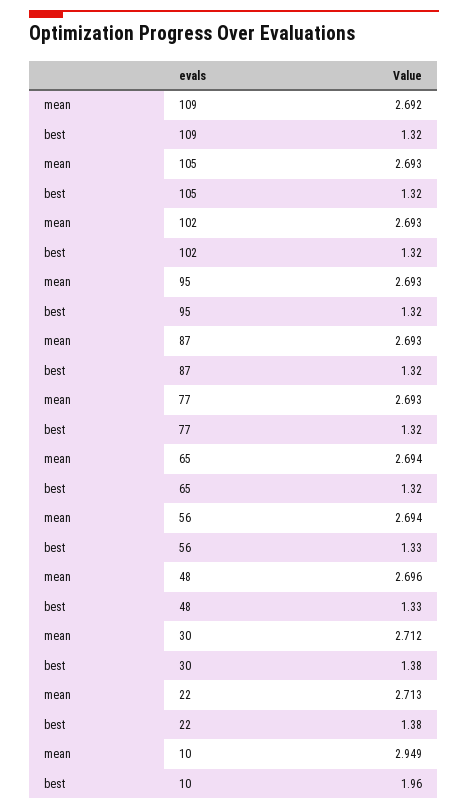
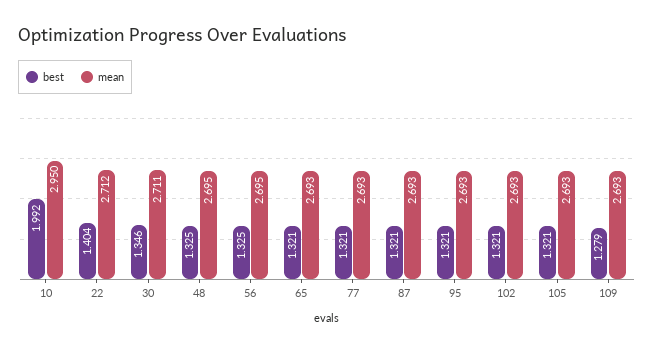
  {
    "mean": {
-     "109": 2.692,
+     "109": 2.693,
      "105": 2.693,
      "102": 2.693,
      "95": 2.693,
      "87": 2.693,
      "77": 2.693,
-     "65": 2.694,
+     "65": 2.693,
-     "56": 2.694,
+     "56": 2.695,
-     "48": 2.696,
+     "48": 2.695,
-     "30": 2.712,
+     "30": 2.711,
-     "22": 2.713,
+     "22": 2.712,
-     "10": 2.949
+     "10": 2.95
    },
    "best": {
-     "109": 1.32,
+     "109": 1.279,
      "105": 1.321,
      "102": 1.321,
      "95": 1.321,
      "87": 1.321,
      "77": 1.321,
      "65": 1.321,
      "56": 1.325,
      "48": 1.325,
-     "30": 1.38,
+     "30": 1.346,
-     "22": 1.38,
+     "22": 1.404,
-     "10": 1.96
+     "10": 1.992
    }
  }

